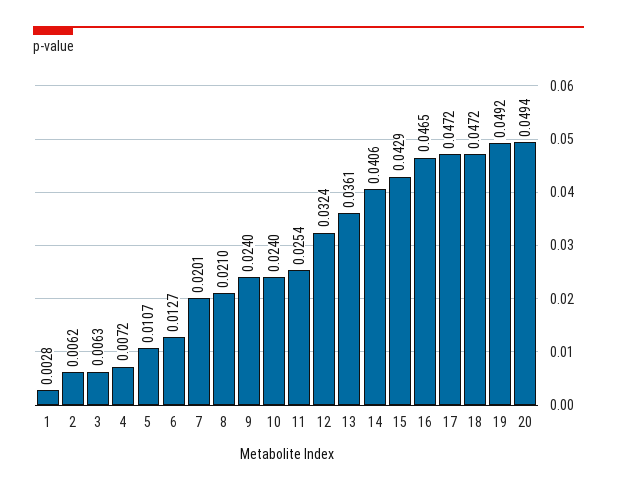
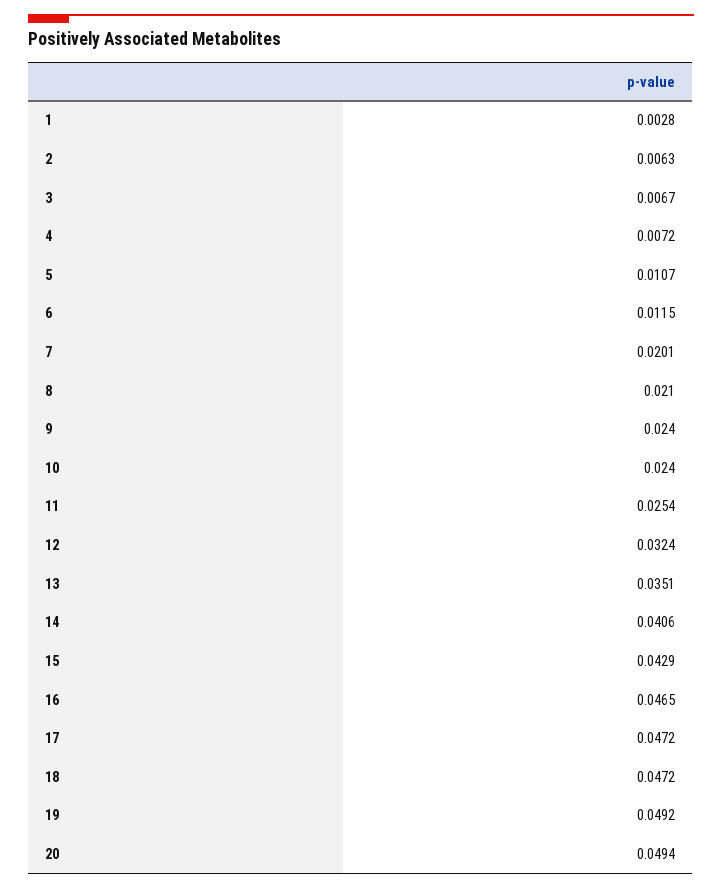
  {
    "1": 0.0028,
-   "2": 0.0062,
+   "2": 0.0063,
-   "3": 0.0063,
+   "3": 0.0067,
    "4": 0.0072,
    "5": 0.0107,
-   "6": 0.0127,
+   "6": 0.0115,
    "7": 0.0201,
    "8": 0.021,
    "9": 0.024,
    "10": 0.024,
    "11": 0.0254,
    "12": 0.0324,
-   "13": 0.0361,
+   "13": 0.0351,
    "14": 0.0406,
    "15": 0.0429,
    "16": 0.0465,
    "17": 0.0472,
    "18": 0.0472,
    "19": 0.0492,
    "20": 0.0494
  }

